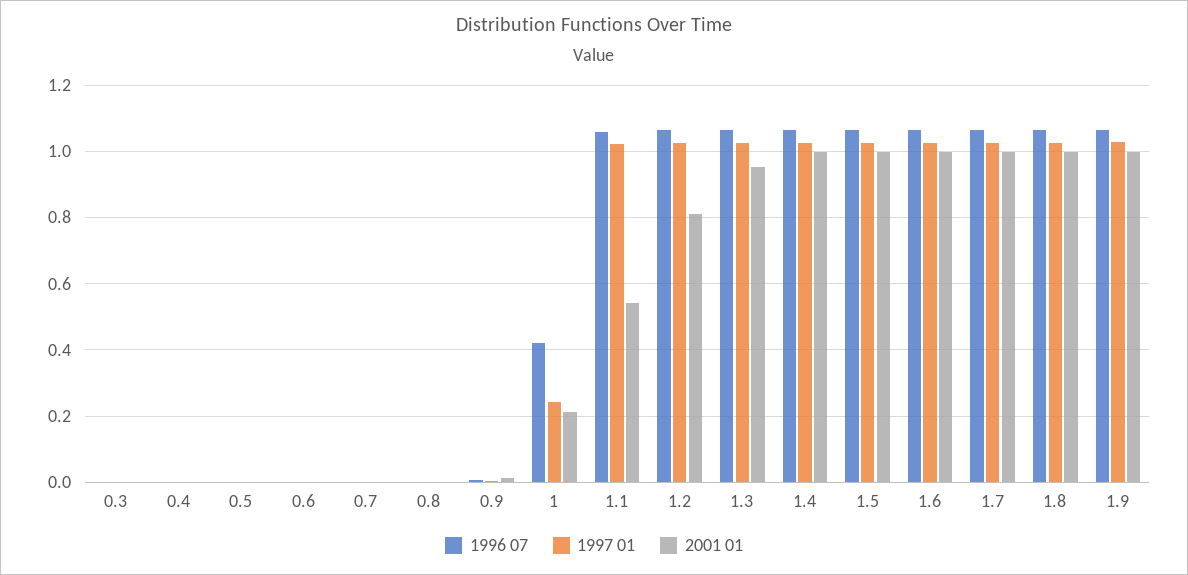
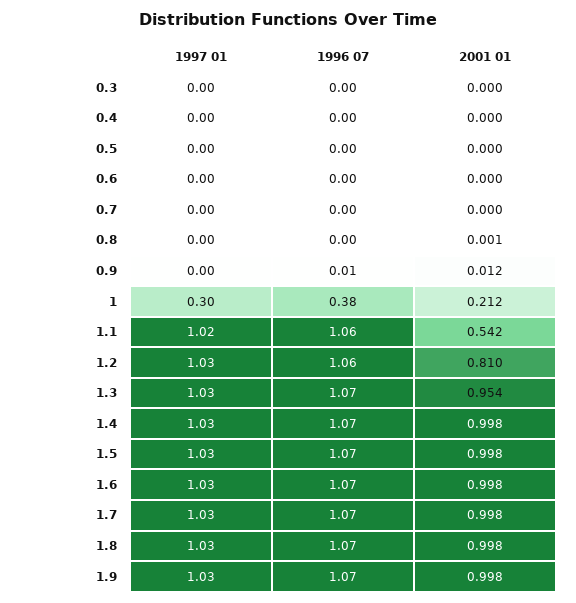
  {
    "1996 07": {
      "0.3": 0,
      "0.4": 0,
      "0.5": 0,
      "0.6": 0,
      "0.7": 0,
      "0.8": 0,
      "0.9": 0.01,
-     "1": 0.42,
+     "1": 0.38,
      "1.1": 1.06,
      "1.2": 1.06,
      "1.3": 1.07,
      "1.4": 1.07,
      "1.5": 1.07,
      "1.6": 1.07,
      "1.7": 1.07,
      "1.8": 1.07,
      "1.9": 1.07
    },
    "1997 01": {
      "0.3": 0,
      "0.4": 0,
      "0.5": 0,
      "0.6": 0,
      "0.7": 0,
      "0.8": 0,
      "0.9": 0,
-     "1": 0.24,
+     "1": 0.3,
      "1.1": 1.02,
      "1.2": 1.03,
      "1.3": 1.03,
      "1.4": 1.03,
      "1.5": 1.03,
      "1.6": 1.03,
      "1.7": 1.03,
      "1.8": 1.03,
      "1.9": 1.03
    },
    "2001 01": {
      "0.3": 0,
      "0.4": 0,
      "0.5": 0,
      "0.6": 0,
      "0.7": 0,
      "0.8": 0.001,
      "0.9": 0.012,
      "1": 0.212,
      "1.1": 0.542,
      "1.2": 0.81,
      "1.3": 0.954,
      "1.4": 0.998,
      "1.5": 0.998,
      "1.6": 0.998,
      "1.7": 0.998,
      "1.8": 0.998,
      "1.9": 0.998
    }
  }

